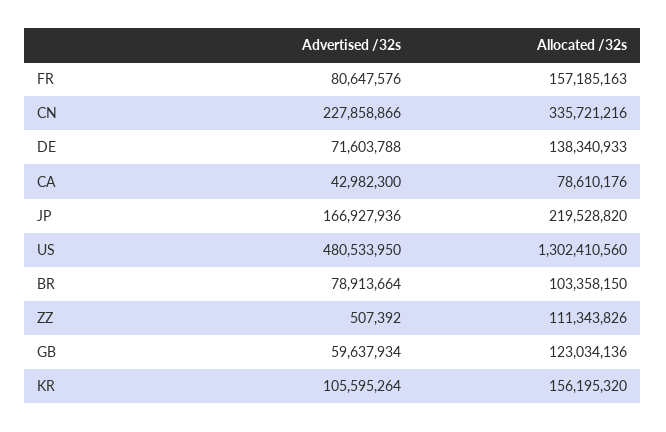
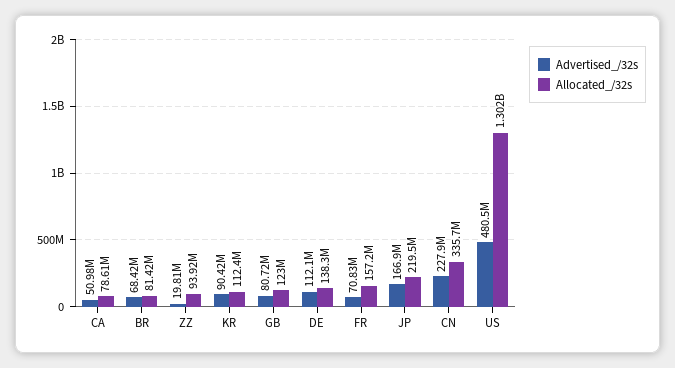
  {
    "Advertised /32s": {
-     "FR": 80647576,
+     "FR": 70830000,
      "CN": 227858866,
-     "DE": 71603788,
+     "DE": 112100000,
-     "CA": 42982300,
+     "CA": 50980000,
      "JP": 166927936,
      "US": 480533950,
-     "BR": 78913664,
+     "BR": 68420000,
-     "ZZ": 507392,
+     "ZZ": 19810000,
-     "GB": 59637934,
+     "GB": 80720000,
-     "KR": 105595264
+     "KR": 90420000
    },
    "Allocated /32s": {
      "FR": 157185163,
      "CN": 335721216,
      "DE": 138340933,
      "CA": 78610176,
      "JP": 219528820,
      "US": 1302410560,
-     "BR": 103358150,
+     "BR": 81420000,
-     "ZZ": 111343826,
+     "ZZ": 93920000,
      "GB": 123034136,
-     "KR": 156195320
+     "KR": 112400000
    }
  }

